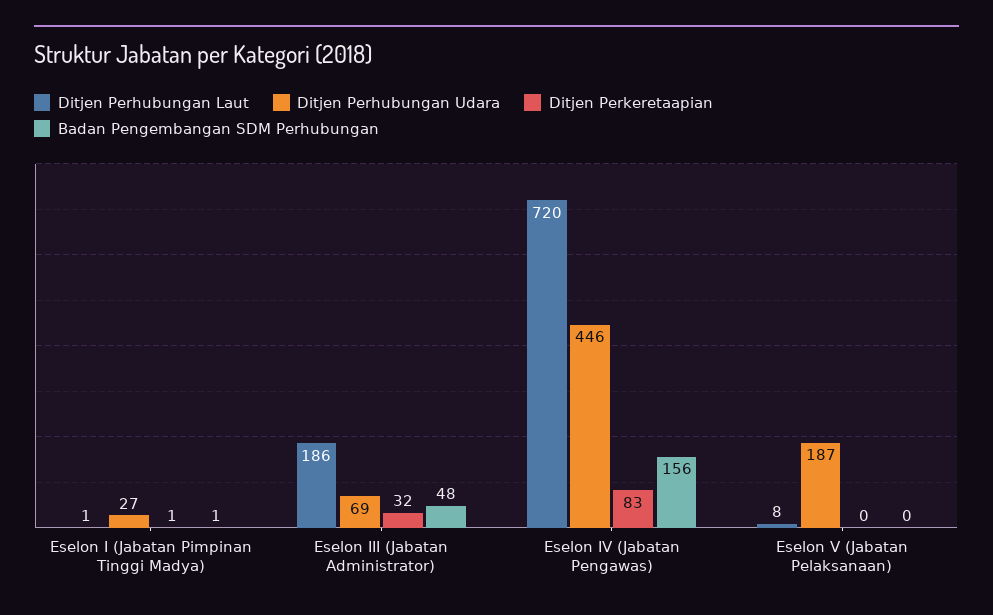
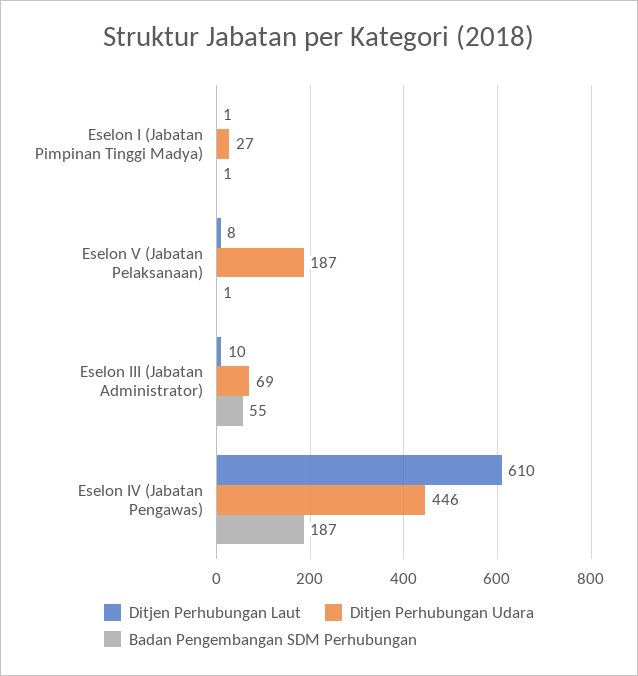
  {
    "Ditjen Perhubungan Laut": {
      "Eselon I (Jabatan Pimpinan Tinggi Madya)": 1,
-     "Eselon III (Jabatan Administrator)": 186,
+     "Eselon III (Jabatan Administrator)": 10,
-     "Eselon IV (Jabatan Pengawas)": 720,
+     "Eselon IV (Jabatan Pengawas)": 610,
      "Eselon V (Jabatan Pelaksanaan)": 8
    },
    "Ditjen Perhubungan Udara": {
      "Eselon I (Jabatan Pimpinan Tinggi Madya)": 27,
      "Eselon III (Jabatan Administrator)": 69,
      "Eselon IV (Jabatan Pengawas)": 446,
      "Eselon V (Jabatan Pelaksanaan)": 187
    },
-   "Ditjen Perkeretaapian": {
-     "Eselon I (Jabatan Pimpinan Tinggi Madya)": 1,
-     "Eselon III (Jabatan Administrator)": 32,
-     "Eselon IV (Jabatan Pengawas)": 83,
-     "Eselon V (Jabatan Pelaksanaan)": 0
-   },
    "Badan Pengembangan SDM Perhubungan": {
      "Eselon I (Jabatan Pimpinan Tinggi Madya)": 1,
-     "Eselon III (Jabatan Administrator)": 48,
+     "Eselon III (Jabatan Administrator)": 55,
-     "Eselon IV (Jabatan Pengawas)": 156,
+     "Eselon IV (Jabatan Pengawas)": 187,
-     "Eselon V (Jabatan Pelaksanaan)": 0
+     "Eselon V (Jabatan Pelaksanaan)": 1
    }
  }

